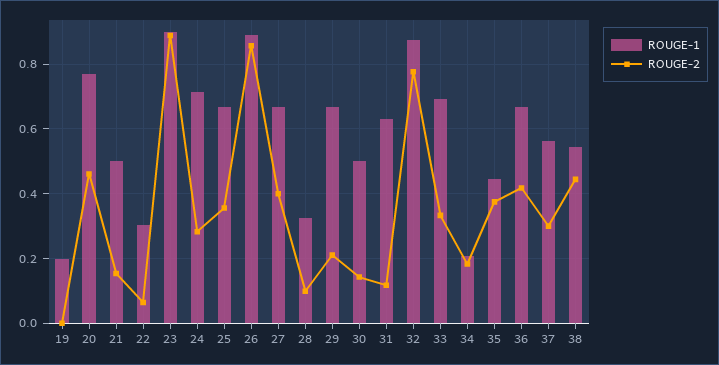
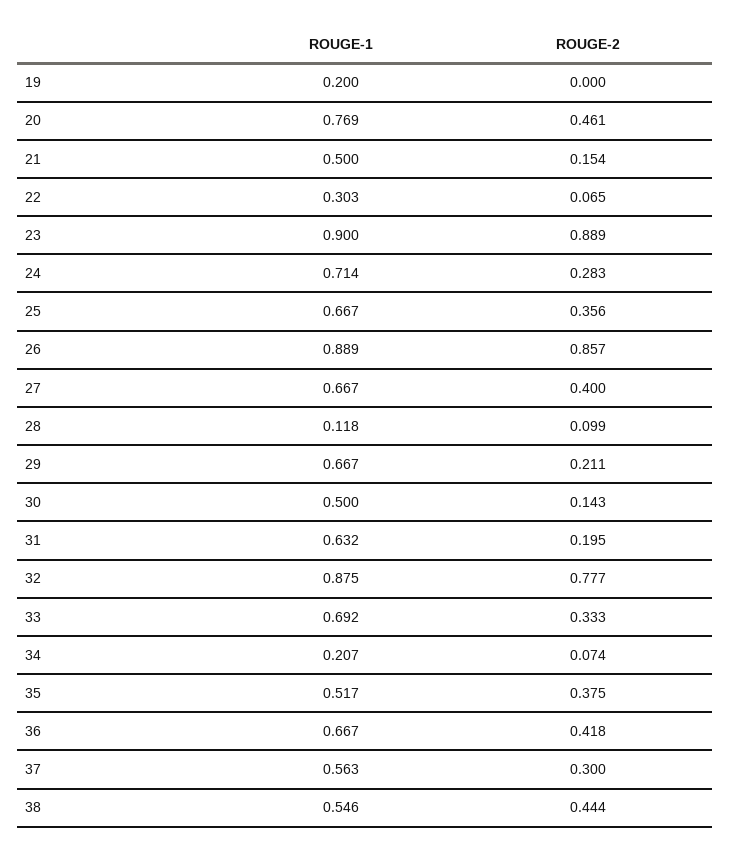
  {
    "ROUGE-1": {
      "19": 0.2,
      "20": 0.769,
      "21": 0.5,
      "22": 0.303,
      "23": 0.9,
      "24": 0.714,
      "25": 0.667,
      "26": 0.889,
      "27": 0.667,
-     "28": 0.32,
+     "28": 0.118,
      "29": 0.667,
      "30": 0.5,
      "31": 0.632,
      "32": 0.875,
      "33": 0.692,
      "34": 0.207,
-     "35": 0.44,
+     "35": 0.517,
      "36": 0.667,
      "37": 0.563,
      "38": 0.546
    },
    "ROUGE-2": {
      "19": 0,
      "20": 0.461,
      "21": 0.154,
      "22": 0.065,
      "23": 0.889,
      "24": 0.283,
      "25": 0.356,
      "26": 0.857,
      "27": 0.4,
      "28": 0.099,
      "29": 0.211,
      "30": 0.143,
-     "31": 0.12,
+     "31": 0.195,
      "32": 0.777,
      "33": 0.333,
-     "34": 0.18,
+     "34": 0.074,
      "35": 0.375,
      "36": 0.418,
      "37": 0.3,
      "38": 0.444
    }
  }

